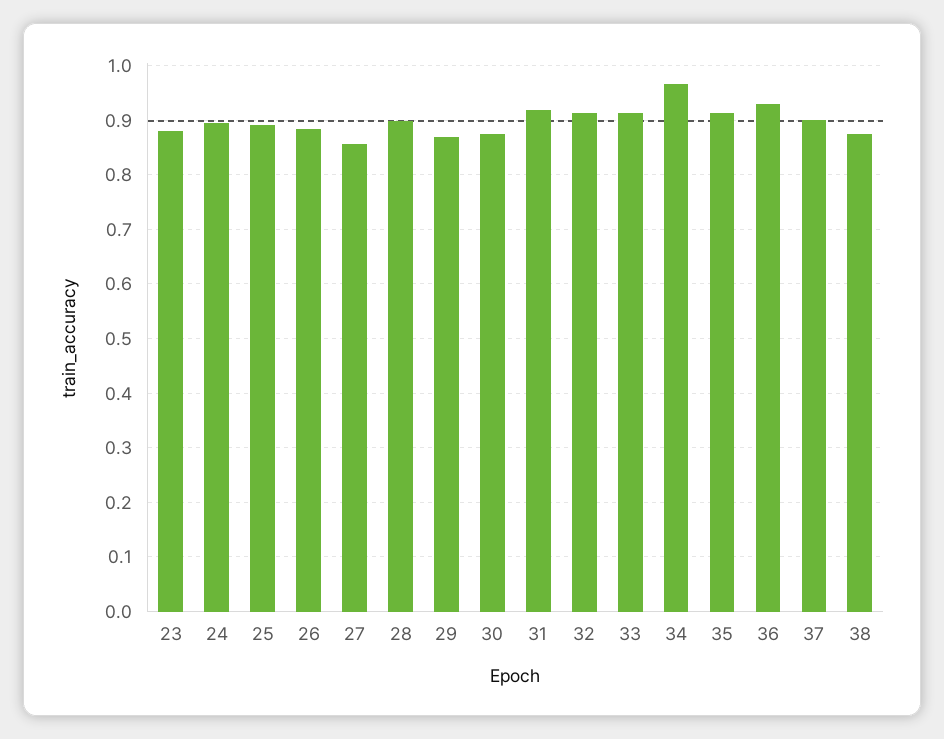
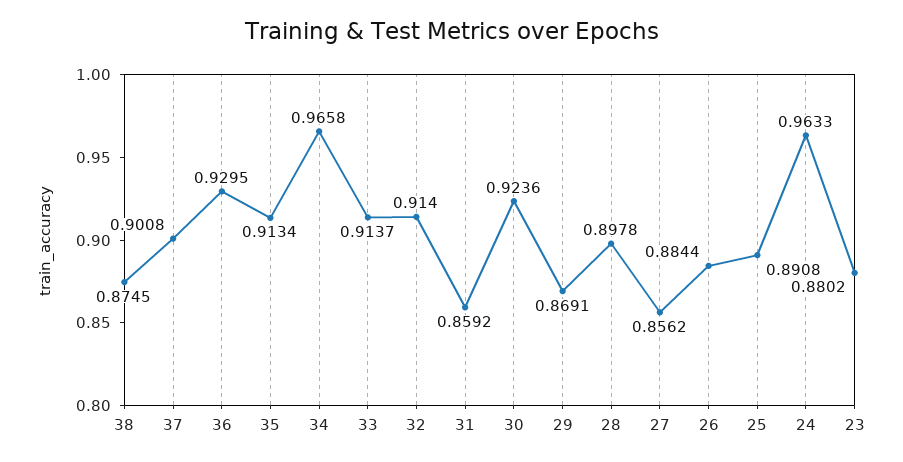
  {
    "23": 0.8802,
-   "24": 0.9,
+   "24": 0.9633,
    "25": 0.8908,
    "26": 0.8844,
    "27": 0.8562,
    "28": 0.8978,
    "29": 0.8691,
-   "30": 0.88,
+   "30": 0.9236,
-   "31": 0.92,
+   "31": 0.8592,
    "32": 0.914,
    "33": 0.9137,
    "34": 0.9658,
    "35": 0.9134,
    "36": 0.9295,
    "37": 0.9008,
    "38": 0.8745
  }

